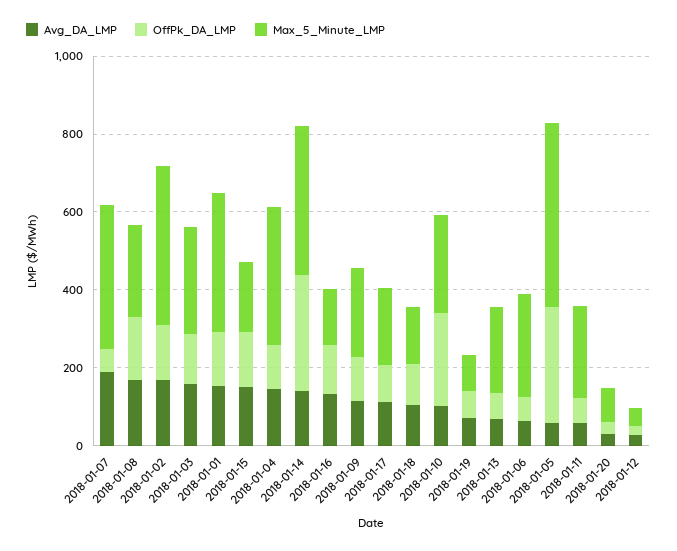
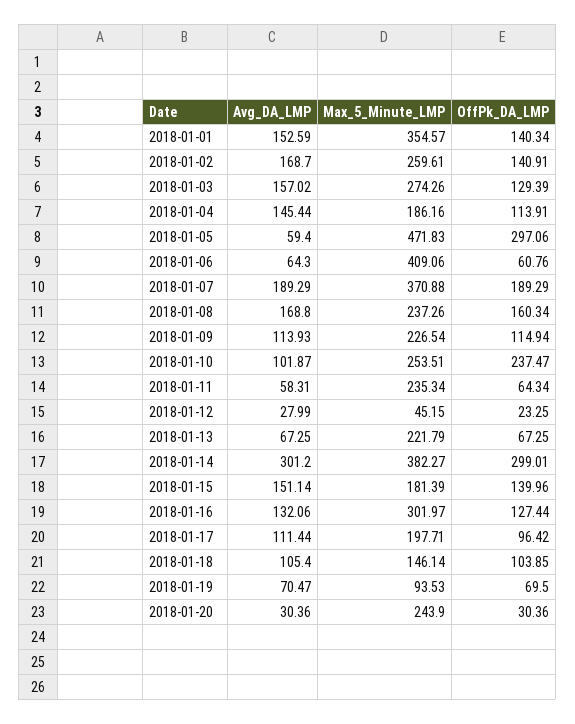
  {
    "Avg_DA_LMP": {
      "2018-01-07": 189.29,
      "2018-01-08": 168.8,
      "2018-01-02": 168.7,
      "2018-01-03": 157.02,
      "2018-01-01": 152.59,
      "2018-01-15": 151.14,
      "2018-01-04": 145.44,
-     "2018-01-14": 150,
+     "2018-01-14": 301.2,
      "2018-01-16": 132.06,
      "2018-01-09": 113.93,
      "2018-01-17": 111.44,
      "2018-01-18": 105.4,
      "2018-01-10": 101.87,
      "2018-01-19": 70.47,
      "2018-01-13": 67.25,
      "2018-01-06": 64.3,
      "2018-01-05": 59.4,
      "2018-01-11": 58.31,
      "2018-01-20": 30.36,
      "2018-01-12": 27.99
    },
    "OffPk_DA_LMP": {
-     "2018-01-07": 50,
+     "2018-01-07": 189.29,
      "2018-01-08": 160.34,
      "2018-01-02": 140.91,
      "2018-01-03": 129.39,
      "2018-01-01": 140.34,
      "2018-01-15": 139.96,
      "2018-01-04": 113.91,
      "2018-01-14": 299.01,
      "2018-01-16": 127.44,
      "2018-01-09": 114.94,
      "2018-01-17": 96.42,
      "2018-01-18": 103.85,
      "2018-01-10": 237.47,
      "2018-01-19": 69.5,
      "2018-01-13": 67.25,
      "2018-01-06": 60.76,
      "2018-01-05": 297.06,
      "2018-01-11": 64.34,
      "2018-01-20": 30.36,
      "2018-01-12": 23.25
    },
    "Max_5_Minute_LMP": {
      "2018-01-07": 370.88,
      "2018-01-08": 237.26,
-     "2018-01-02": 400,
+     "2018-01-02": 259.61,
      "2018-01-03": 274.26,
      "2018-01-01": 354.57,
      "2018-01-15": 181.39,
-     "2018-01-04": 350,
+     "2018-01-04": 186.16,
      "2018-01-14": 382.27,
-     "2018-01-16": 150,
+     "2018-01-16": 301.97,
      "2018-01-09": 226.54,
      "2018-01-17": 197.71,
      "2018-01-18": 146.14,
      "2018-01-10": 253.51,
      "2018-01-19": 93.53,
      "2018-01-13": 221.79,
-     "2018-01-06": 250,
+     "2018-01-06": 409.06,
      "2018-01-05": 471.83,
      "2018-01-11": 235.34,
-     "2018-01-20": 100,
+     "2018-01-20": 243.9,
      "2018-01-12": 45.15
    }
  }

